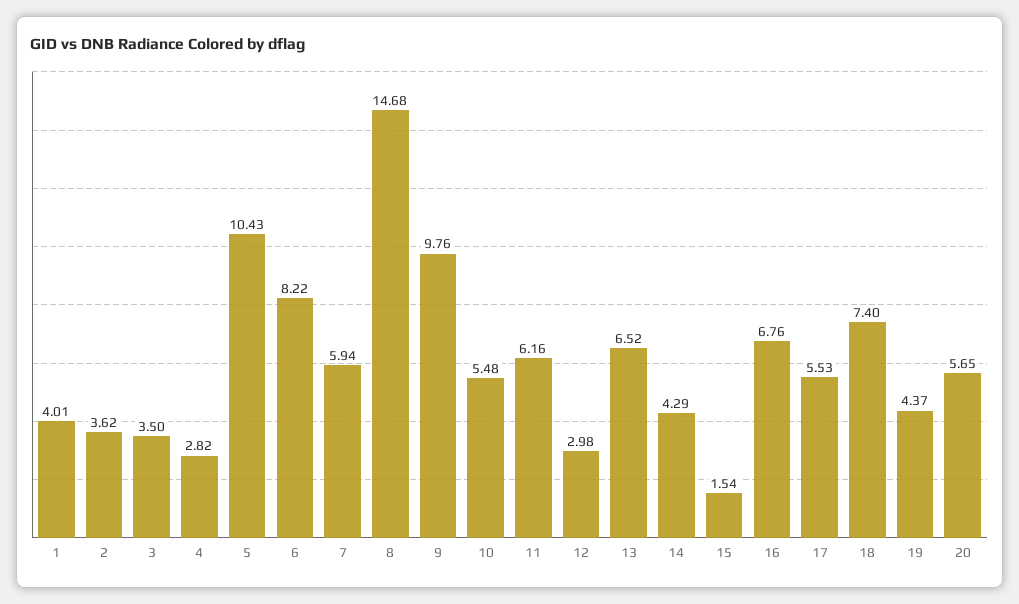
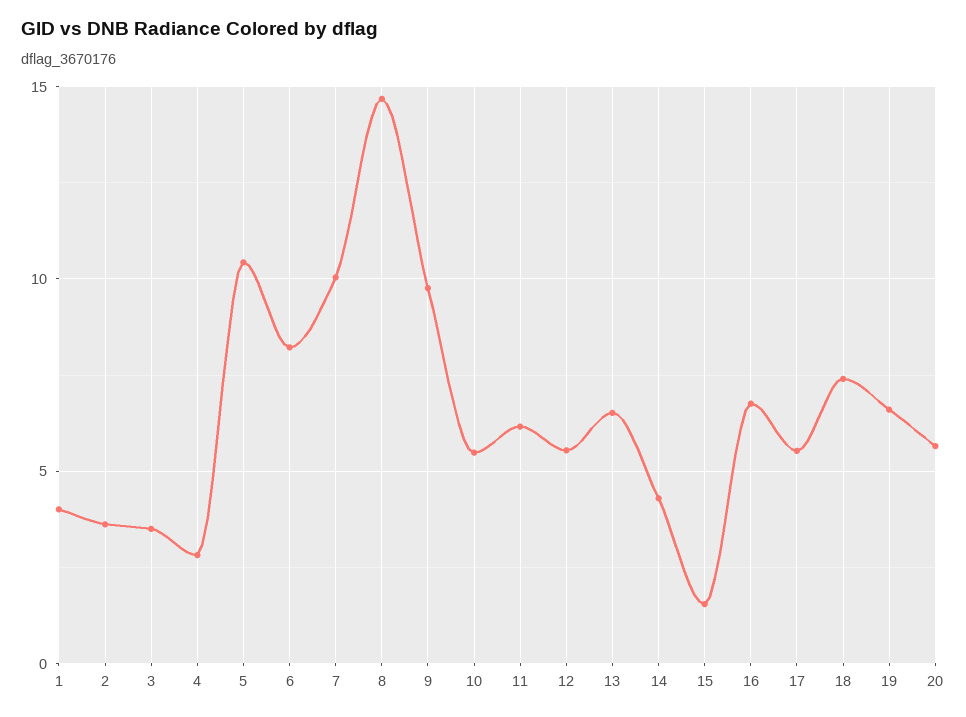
  {
    "1": 4.01,
    "2": 3.62,
    "3": 3.5,
    "4": 2.82,
    "5": 10.43,
    "6": 8.22,
-   "7": 5.94,
+   "7": 10,
    "8": 14.68,
    "9": 9.76,
    "10": 5.48,
    "11": 6.16,
-   "12": 2.98,
+   "12": 5.5,
    "13": 6.52,
    "14": 4.29,
    "15": 1.54,
    "16": 6.76,
    "17": 5.53,
    "18": 7.4,
-   "19": 4.37,
+   "19": 6.5,
    "20": 5.65
  }

